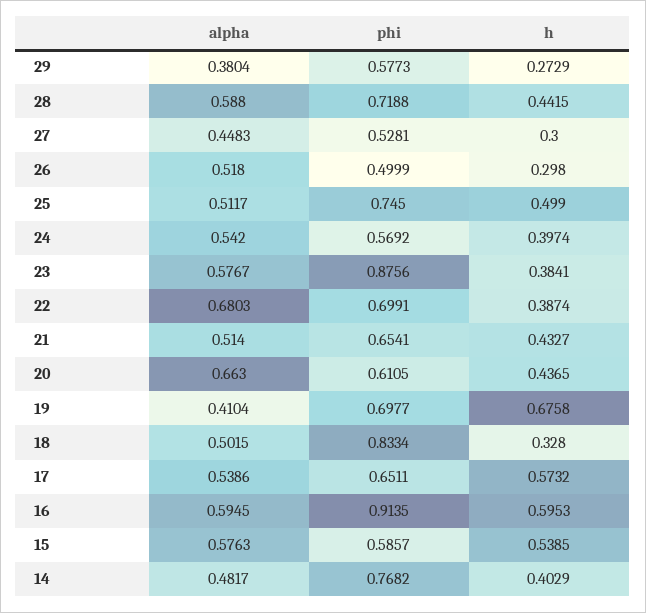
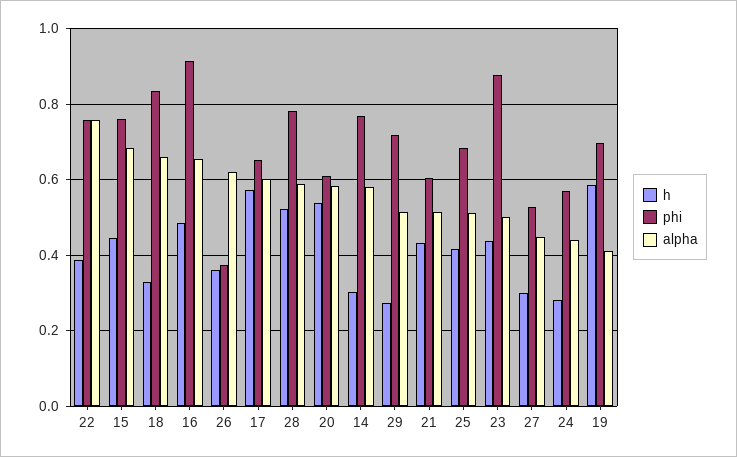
  {
    "alpha": {
-     "29": 0.3804,
+     "29": 0.52,
      "28": 0.588,
      "27": 0.4483,
-     "26": 0.518,
+     "26": 0.62,
      "25": 0.5117,
-     "24": 0.542,
+     "24": 0.44,
-     "23": 0.5767,
+     "23": 0.5,
-     "22": 0.6803,
+     "22": 0.76,
      "21": 0.514,
-     "20": 0.663,
+     "20": 0.58,
      "19": 0.4104,
-     "18": 0.5015,
+     "18": 0.66,
-     "17": 0.5386,
+     "17": 0.6,
-     "16": 0.5945,
+     "16": 0.66,
-     "15": 0.5763,
+     "15": 0.68,
-     "14": 0.4817
+     "14": 0.58
    },
    "phi": {
-     "29": 0.5773,
+     "29": 0.72,
-     "28": 0.7188,
+     "28": 0.78,
      "27": 0.5281,
-     "26": 0.4999,
+     "26": 0.38,
-     "25": 0.745,
+     "25": 0.68,
      "24": 0.5692,
      "23": 0.8756,
-     "22": 0.6991,
+     "22": 0.76,
-     "21": 0.6541,
+     "21": 0.6,
      "20": 0.6105,
      "19": 0.6977,
      "18": 0.8334,
      "17": 0.6511,
      "16": 0.9135,
-     "15": 0.5857,
+     "15": 0.76,
      "14": 0.7682
    },
    "h": {
      "29": 0.2729,
-     "28": 0.4415,
+     "28": 0.52,
      "27": 0.3,
-     "26": 0.298,
+     "26": 0.36,
-     "25": 0.499,
+     "25": 0.42,
-     "24": 0.3974,
+     "24": 0.28,
-     "23": 0.3841,
+     "23": 0.44,
      "22": 0.3874,
      "21": 0.4327,
-     "20": 0.4365,
+     "20": 0.54,
-     "19": 0.6758,
+     "19": 0.58,
      "18": 0.328,
      "17": 0.5732,
-     "16": 0.5953,
+     "16": 0.48,
-     "15": 0.5385,
+     "15": 0.44,
-     "14": 0.4029
+     "14": 0.3
    }
  }

